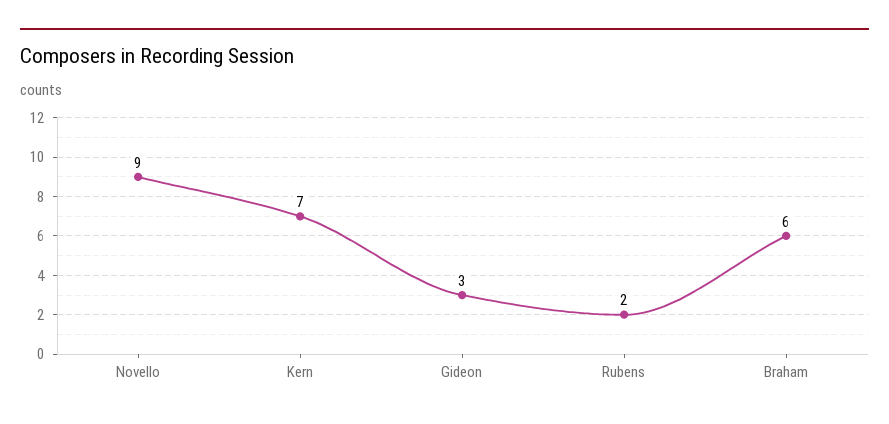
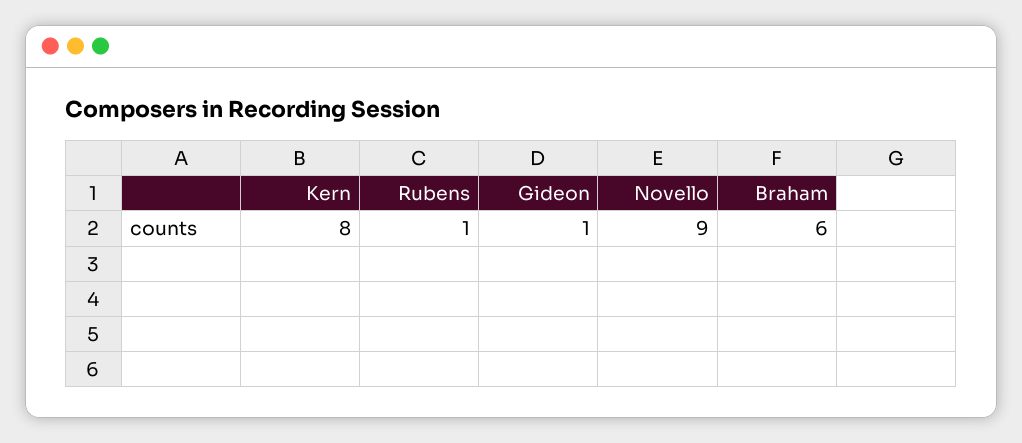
  {
    "Novello": 9,
-   "Kern": 7,
+   "Kern": 8,
-   "Gideon": 3,
+   "Gideon": 1,
-   "Rubens": 2,
+   "Rubens": 1,
    "Braham": 6
  }

